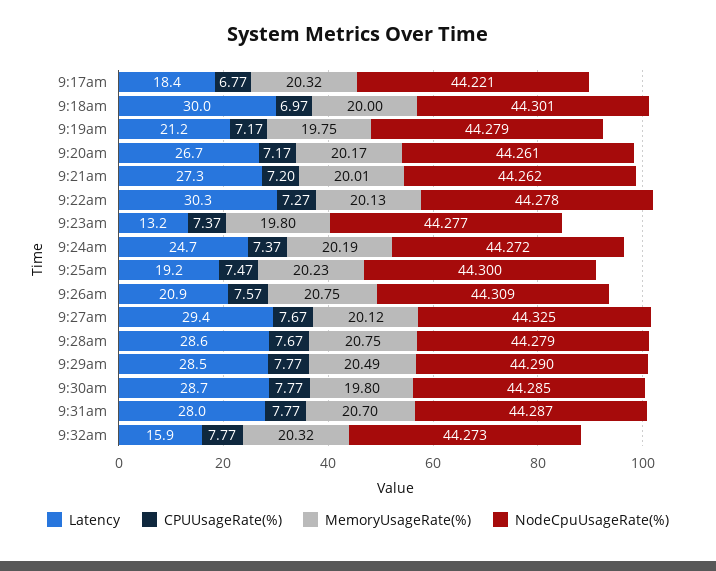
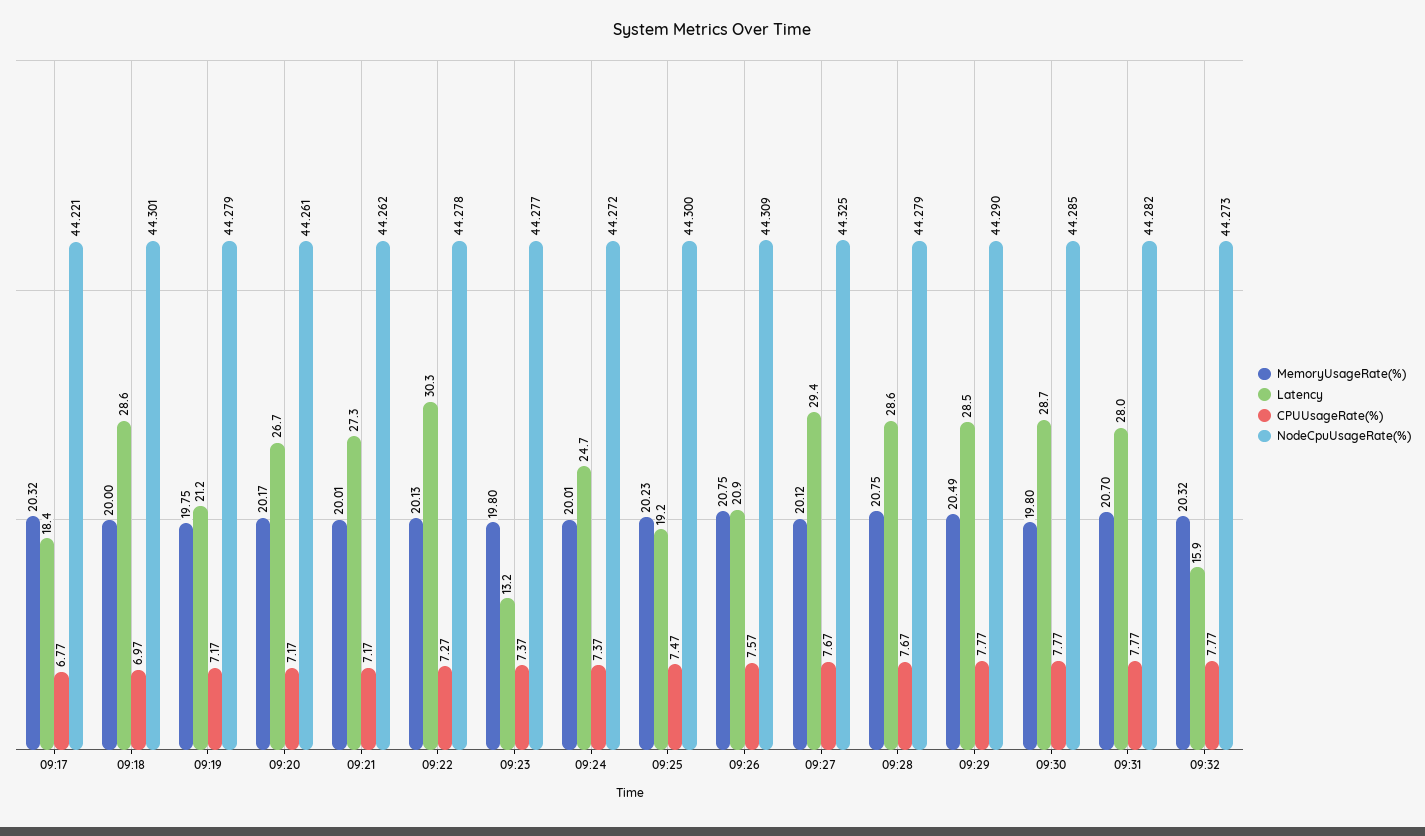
  {
    "Latency": {
      "9:17am": 18.4,
-     "9:18am": 30,
+     "9:18am": 28.6,
      "9:19am": 21.2,
      "9:20am": 26.7,
      "9:21am": 27.3,
      "9:22am": 30.3,
      "9:23am": 13.2,
      "9:24am": 24.7,
      "9:25am": 19.2,
      "9:26am": 20.9,
      "9:27am": 29.4,
      "9:28am": 28.6,
      "9:29am": 28.5,
      "9:30am": 28.7,
      "9:31am": 28,
      "9:32am": 15.9
    },
    "CPUUsageRate(%)": {
      "9:17am": 6.77,
      "9:18am": 6.97,
      "9:19am": 7.17,
      "9:20am": 7.17,
-     "9:21am": 7.2,
+     "9:21am": 7.17,
      "9:22am": 7.27,
      "9:23am": 7.37,
      "9:24am": 7.37,
      "9:25am": 7.47,
      "9:26am": 7.57,
      "9:27am": 7.67,
      "9:28am": 7.67,
      "9:29am": 7.77,
      "9:30am": 7.77,
      "9:31am": 7.77,
      "9:32am": 7.77
    },
    "MemoryUsageRate(%)": {
      "9:17am": 20.32,
      "9:18am": 20,
      "9:19am": 19.75,
      "9:20am": 20.17,
      "9:21am": 20.01,
      "9:22am": 20.13,
      "9:23am": 19.8,
-     "9:24am": 20.19,
+     "9:24am": 20.01,
      "9:25am": 20.23,
      "9:26am": 20.75,
      "9:27am": 20.12,
      "9:28am": 20.75,
      "9:29am": 20.49,
      "9:30am": 19.8,
      "9:31am": 20.7,
      "9:32am": 20.32
    },
    "NodeCpuUsageRate(%)": {
      "9:17am": 44.221,
      "9:18am": 44.301,
      "9:19am": 44.279,
      "9:20am": 44.261,
      "9:21am": 44.262,
      "9:22am": 44.278,
      "9:23am": 44.277,
      "9:24am": 44.272,
      "9:25am": 44.3,
      "9:26am": 44.309,
      "9:27am": 44.325,
      "9:28am": 44.279,
      "9:29am": 44.29,
      "9:30am": 44.285,
-     "9:31am": 44.287,
+     "9:31am": 44.282,
      "9:32am": 44.273
    }
  }

